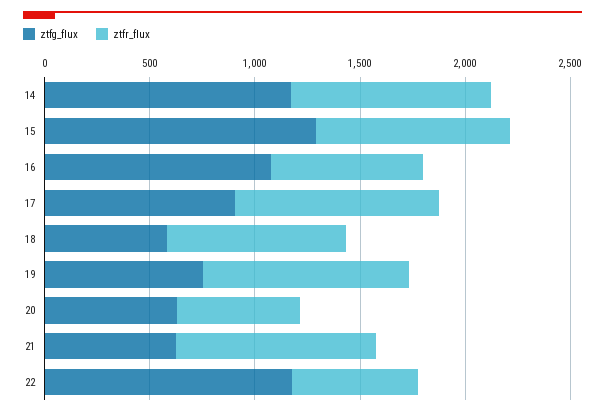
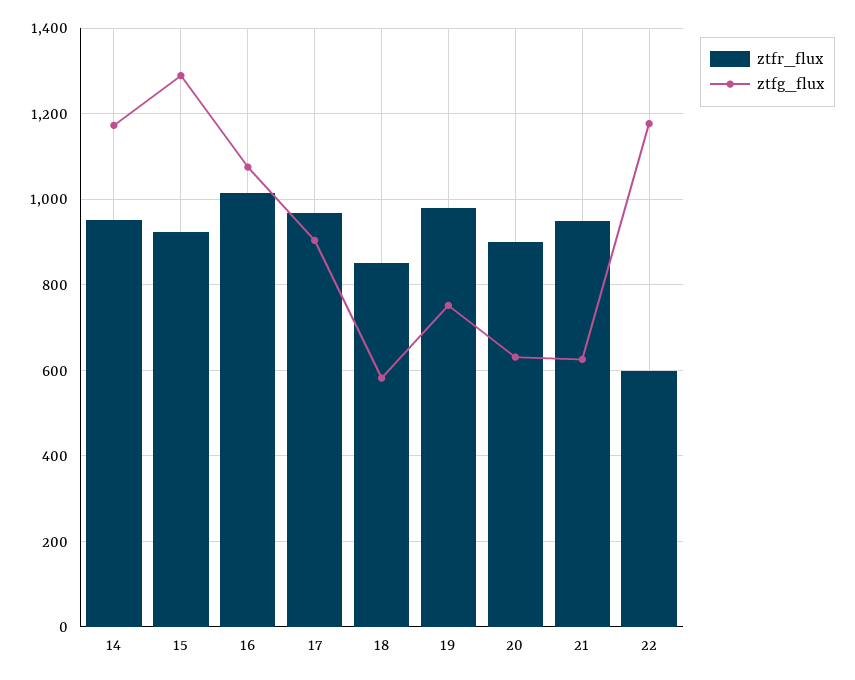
  {
    "ztfg_flux": {
      "14": 1180,
      "15": 1280,
      "16": 1080,
      "17": 900,
      "18": 580,
      "19": 760,
      "20": 640,
      "21": 620,
      "22": 1180
    },
    "ztfr_flux": {
      "14": 960,
      "15": 920,
-     "16": 700,
+     "16": 1020,
      "17": 960,
      "18": 860,
      "19": 980,
-     "20": 600,
+     "20": 900,
      "21": 960,
      "22": 600
    }
  }

